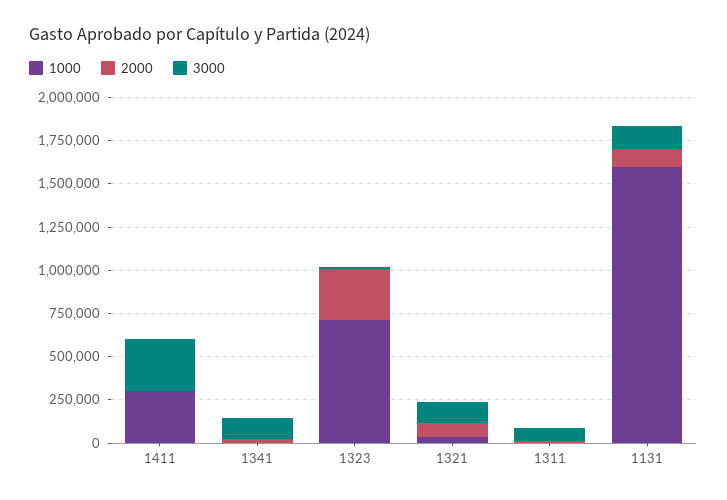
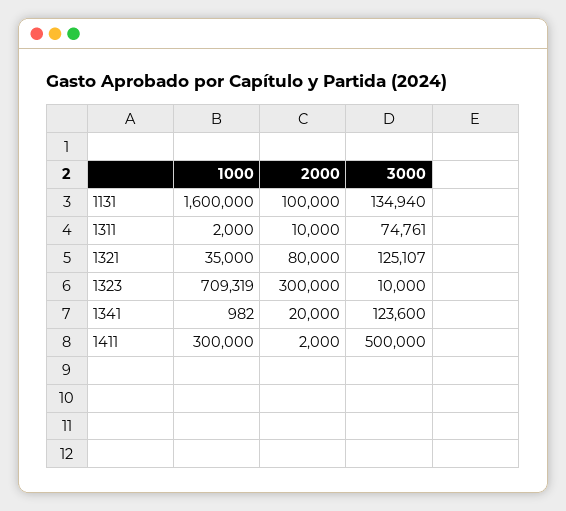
  {
    "1000": {
      "1411": 300000,
      "1341": 982,
      "1323": 709319,
      "1321": 35000,
      "1311": 2000,
      "1131": 1600000
    },
    "2000": {
      "1411": 2000,
      "1341": 20000,
      "1323": 300000,
      "1321": 80000,
      "1311": 10000,
      "1131": 100000
    },
    "3000": {
-     "1411": 300000,
+     "1411": 500000,
      "1341": 123600,
      "1323": 10000,
      "1321": 125107,
      "1311": 74761,
      "1131": 134940
    }
  }

